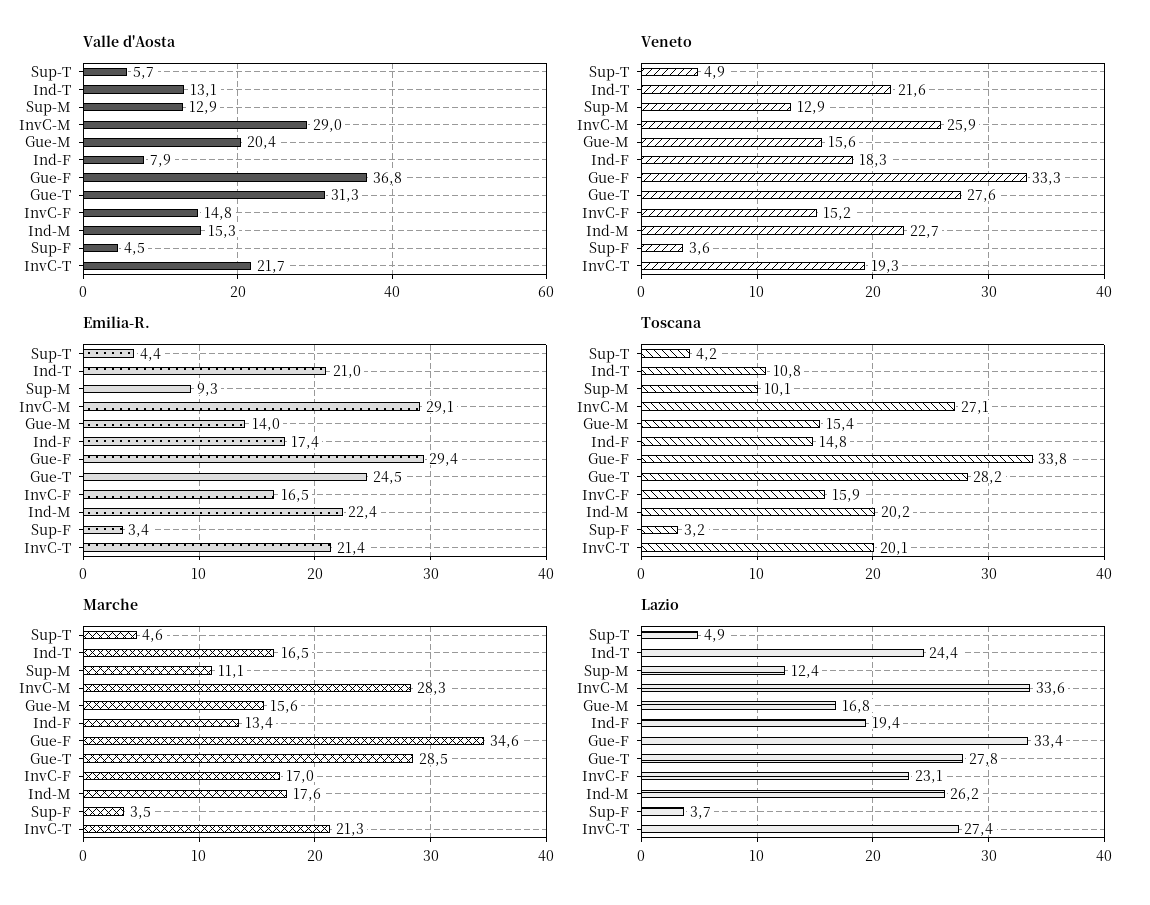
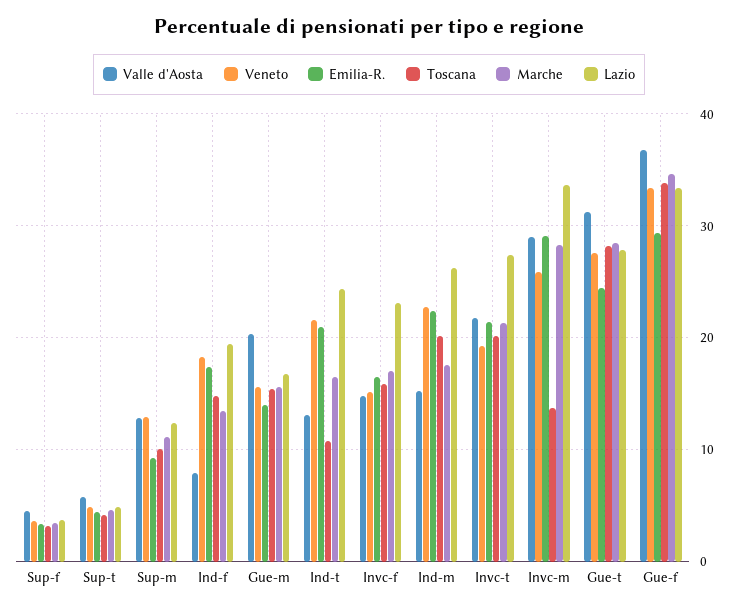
  {
    "Valle d'Aosta": {
      "Sup-T": 5.7,
      "Ind-T": 13.1,
      "Sup-M": 12.9,
      "InvC-M": 29,
      "Gue-M": 20.4,
      "Ind-F": 7.9,
      "Gue-F": 36.8,
      "Gue-T": 31.3,
      "InvC-F": 14.8,
      "Ind-M": 15.3,
      "Sup-F": 4.5,
      "InvC-T": 21.7
    },
    "Veneto": {
      "Sup-T": 4.9,
      "Ind-T": 21.6,
      "Sup-M": 12.9,
      "InvC-M": 25.9,
      "Gue-M": 15.6,
      "Ind-F": 18.3,
      "Gue-F": 33.3,
      "Gue-T": 27.6,
      "InvC-F": 15.2,
      "Ind-M": 22.7,
      "Sup-F": 3.6,
      "InvC-T": 19.3
    },
    "Emilia-R.": {
      "Sup-T": 4.4,
      "Ind-T": 21,
      "Sup-M": 9.3,
      "InvC-M": 29.1,
      "Gue-M": 14,
      "Ind-F": 17.4,
      "Gue-F": 29.4,
      "Gue-T": 24.5,
      "InvC-F": 16.5,
      "Ind-M": 22.4,
      "Sup-F": 3.4,
      "InvC-T": 21.4
    },
    "Toscana": {
      "Sup-T": 4.2,
      "Ind-T": 10.8,
      "Sup-M": 10.1,
-     "InvC-M": 27.1,
+     "InvC-M": 14,
      "Gue-M": 15.4,
      "Ind-F": 14.8,
      "Gue-F": 33.8,
      "Gue-T": 28.2,
      "InvC-F": 15.9,
      "Ind-M": 20.2,
      "Sup-F": 3.2,
      "InvC-T": 20.1
    },
    "Marche": {
      "Sup-T": 4.6,
      "Ind-T": 16.5,
      "Sup-M": 11.1,
      "InvC-M": 28.3,
      "Gue-M": 15.6,
      "Ind-F": 13.4,
      "Gue-F": 34.6,
      "Gue-T": 28.5,
      "InvC-F": 17,
      "Ind-M": 17.6,
      "Sup-F": 3.5,
      "InvC-T": 21.3
    },
    "Lazio": {
      "Sup-T": 4.9,
      "Ind-T": 24.4,
      "Sup-M": 12.4,
      "InvC-M": 33.6,
      "Gue-M": 16.8,
      "Ind-F": 19.4,
      "Gue-F": 33.4,
      "Gue-T": 27.8,
      "InvC-F": 23.1,
      "Ind-M": 26.2,
      "Sup-F": 3.7,
      "InvC-T": 27.4
    }
  }

